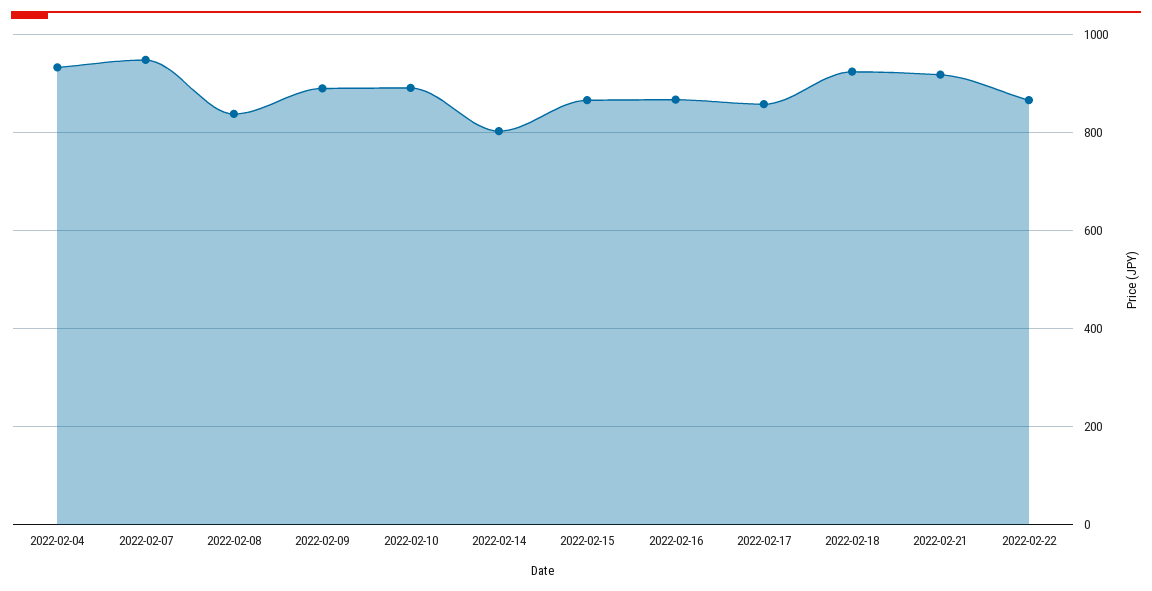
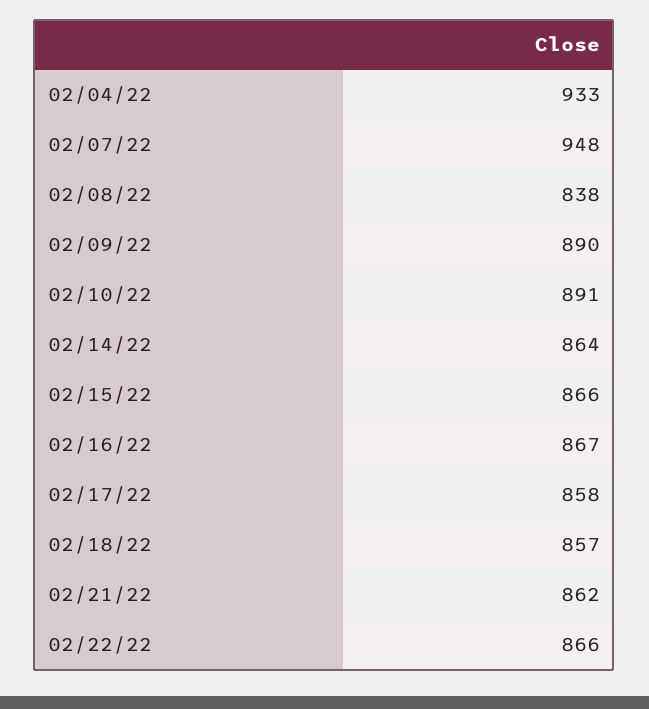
  {
    "2022-02-04": 933,
    "2022-02-07": 948,
    "2022-02-08": 838,
    "2022-02-09": 890,
    "2022-02-10": 891,
-   "2022-02-14": 800,
+   "2022-02-14": 864,
    "2022-02-15": 866,
    "2022-02-16": 867,
    "2022-02-17": 858,
-   "2022-02-18": 920,
+   "2022-02-18": 857,
-   "2022-02-21": 920,
+   "2022-02-21": 862,
    "2022-02-22": 866
  }

